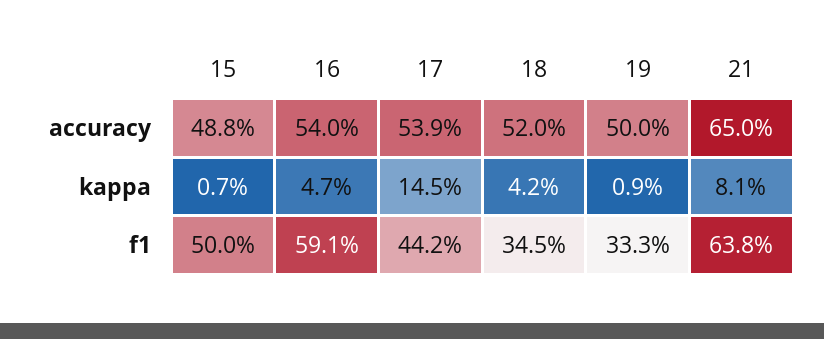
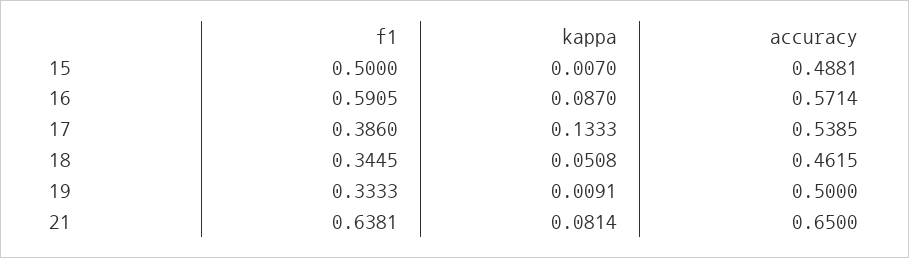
  {
    "15": {
      "accuracy": 0.4881,
      "kappa": 0.007,
      "f1": 0.5
    },
    "16": {
-     "accuracy": 0.54,
+     "accuracy": 0.5714,
-     "kappa": 0.047,
+     "kappa": 0.087,
      "f1": 0.5905
    },
    "17": {
      "accuracy": 0.5385,
-     "kappa": 0.145,
+     "kappa": 0.1333,
-     "f1": 0.442
+     "f1": 0.386
    },
    "18": {
-     "accuracy": 0.52,
+     "accuracy": 0.4615,
-     "kappa": 0.042,
+     "kappa": 0.0508,
      "f1": 0.3445
    },
    "19": {
      "accuracy": 0.5,
      "kappa": 0.0091,
      "f1": 0.3333
    },
    "21": {
      "accuracy": 0.65,
      "kappa": 0.0814,
      "f1": 0.6381
    }
  }

